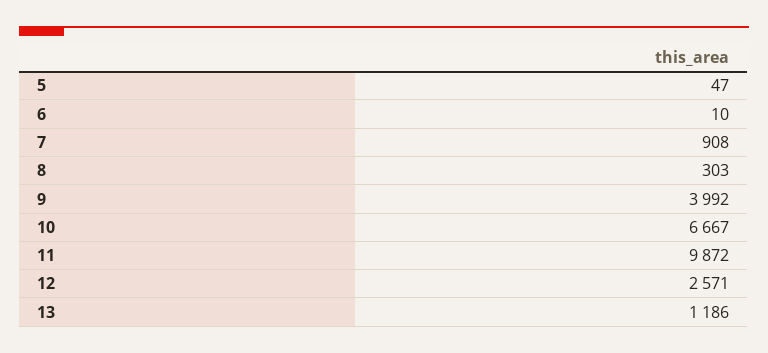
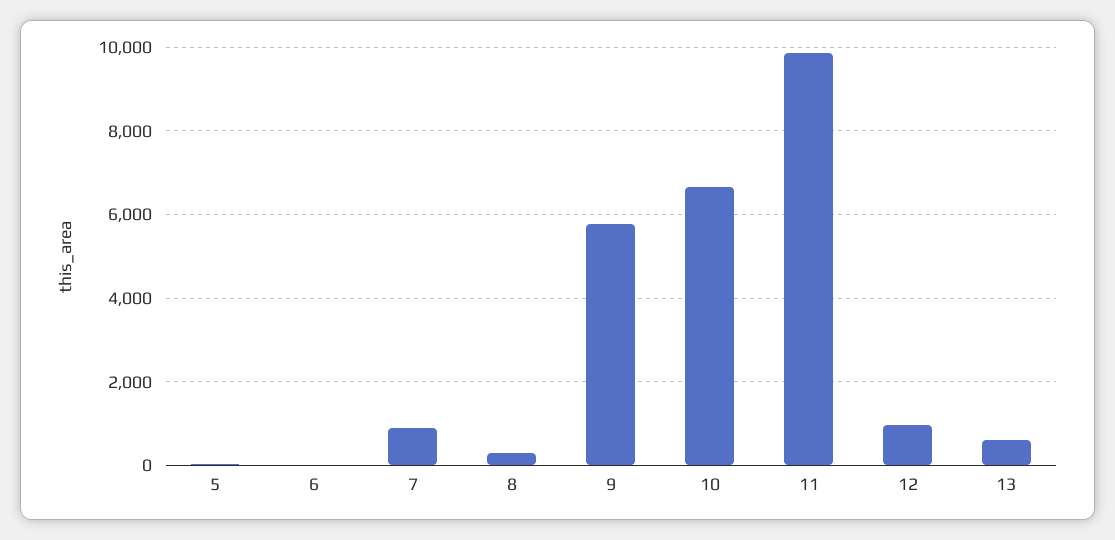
  {
    "5": 47,
    "6": 10,
    "7": 908,
    "8": 303,
-   "9": 3992,
+   "9": 5800,
    "10": 6667,
    "11": 9872,
-   "12": 2571,
+   "12": 1000,
-   "13": 1186
+   "13": 600
  }

